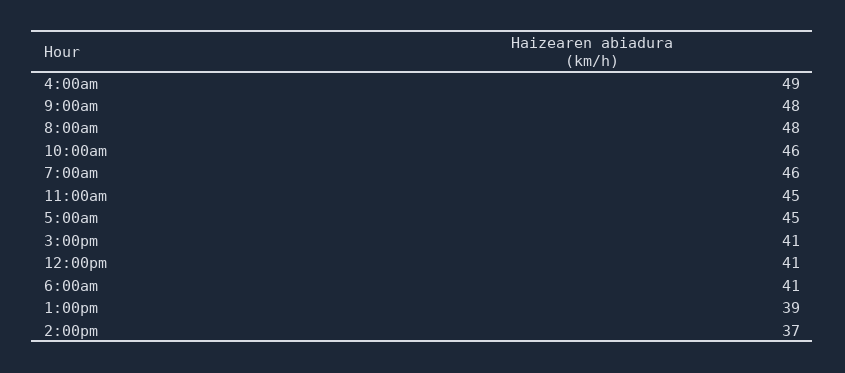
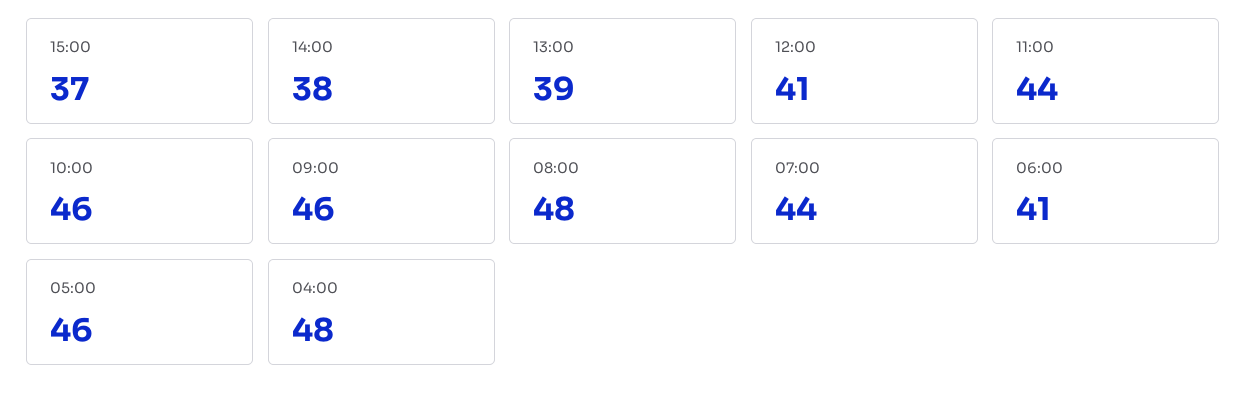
  {
-   "4:00am": 49,
+   "4:00am": 48,
-   "9:00am": 48,
+   "9:00am": 46,
    "8:00am": 48,
    "10:00am": 46,
-   "7:00am": 46,
+   "7:00am": 44,
-   "11:00am": 45,
+   "11:00am": 44,
-   "5:00am": 45,
+   "5:00am": 46,
-   "3:00pm": 41,
+   "3:00pm": 37,
    "12:00pm": 41,
    "6:00am": 41,
    "1:00pm": 39,
-   "2:00pm": 37
+   "2:00pm": 38
  }

